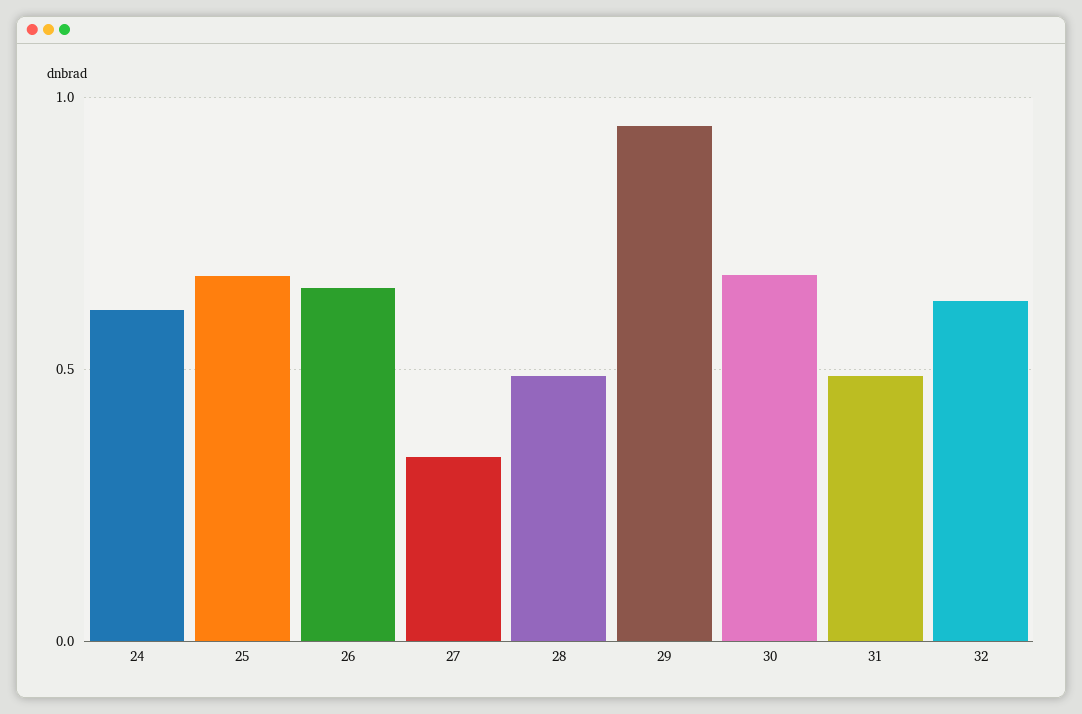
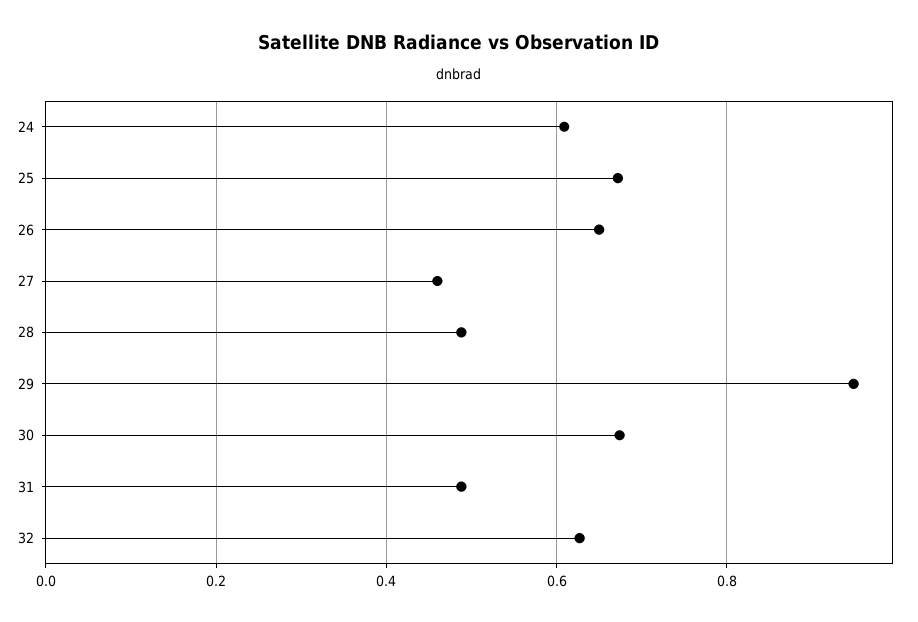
  {
    "24": 0.6,
    "25": 0.68,
    "26": 0.66,
-   "27": 0.35,
+   "27": 0.46,
    "28": 0.48,
    "29": 0.94,
    "30": 0.68,
    "31": 0.48,
    "32": 0.62
  }

